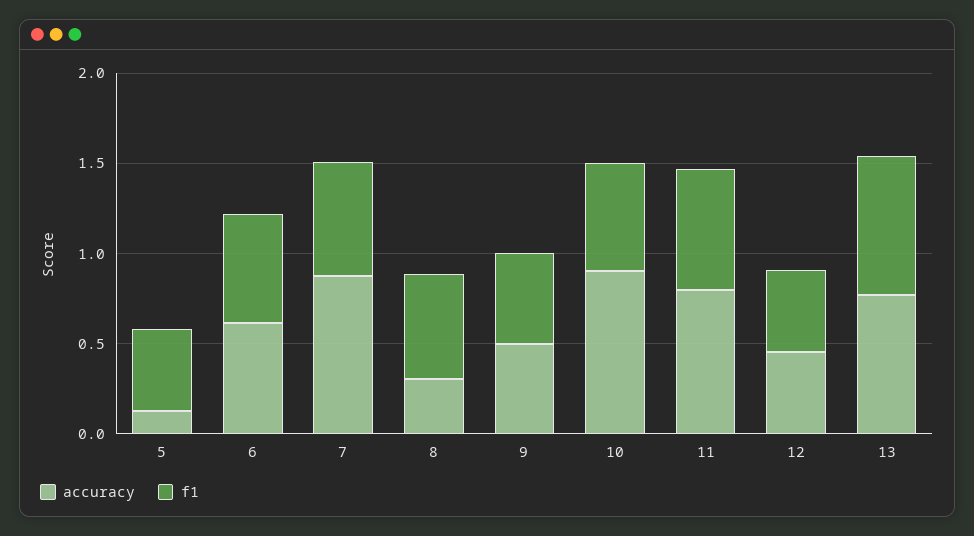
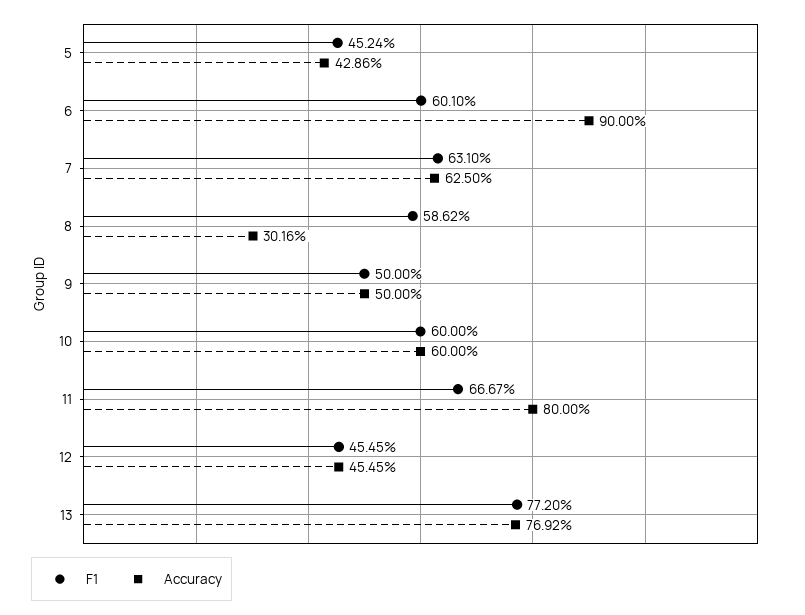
  {
    "accuracy": {
-     "5": 0.1,
+     "5": 0.4286,
-     "6": 0.6,
+     "6": 0.9,
-     "7": 0.9,
+     "7": 0.625,
      "8": 0.3016,
      "9": 0.5,
-     "10": 0.9,
+     "10": 0.6,
      "11": 0.8,
      "12": 0.4545,
      "13": 0.7692
    },
    "f1": {
      "5": 0.4524,
      "6": 0.601,
      "7": 0.631,
      "8": 0.5862,
      "9": 0.5,
      "10": 0.6,
      "11": 0.6667,
      "12": 0.4545,
      "13": 0.772
    }
  }

